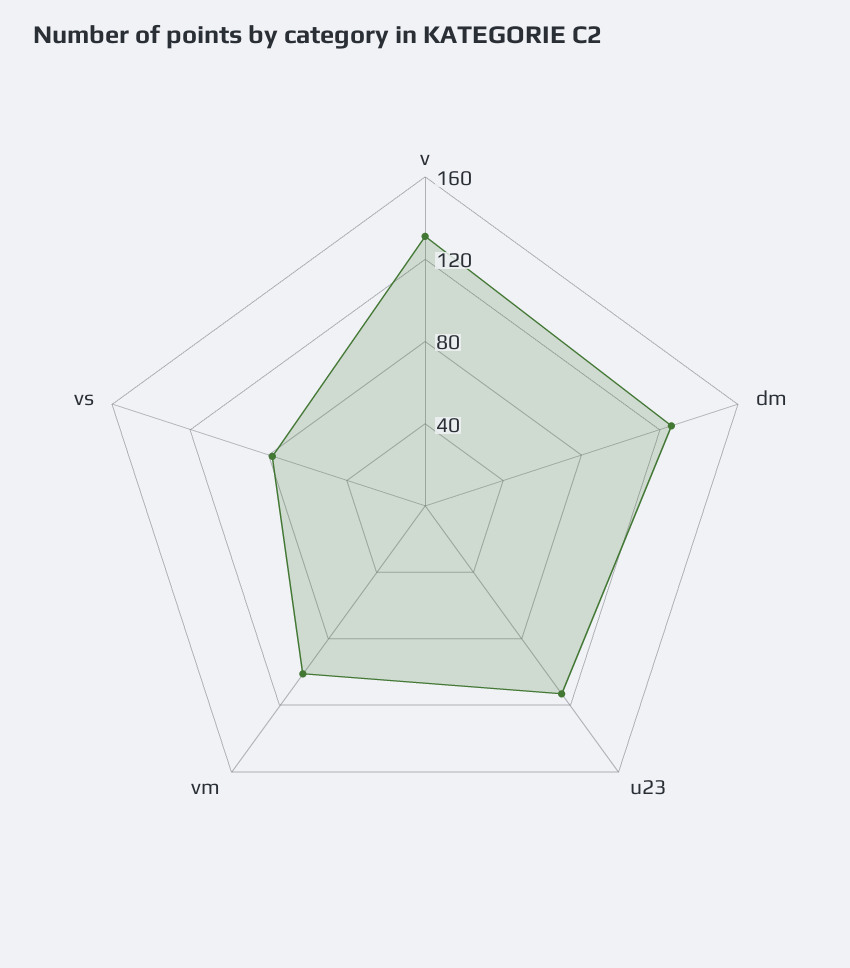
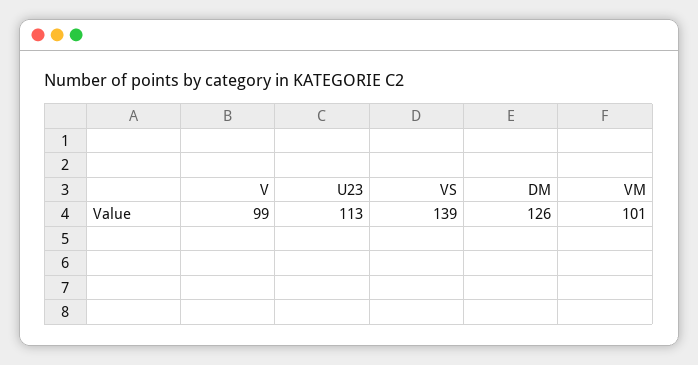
  {
-   "v": 130,
+   "v": 99,
    "dm": 126,
    "u23": 113,
    "vm": 101,
-   "vs": 80
+   "vs": 139
  }

